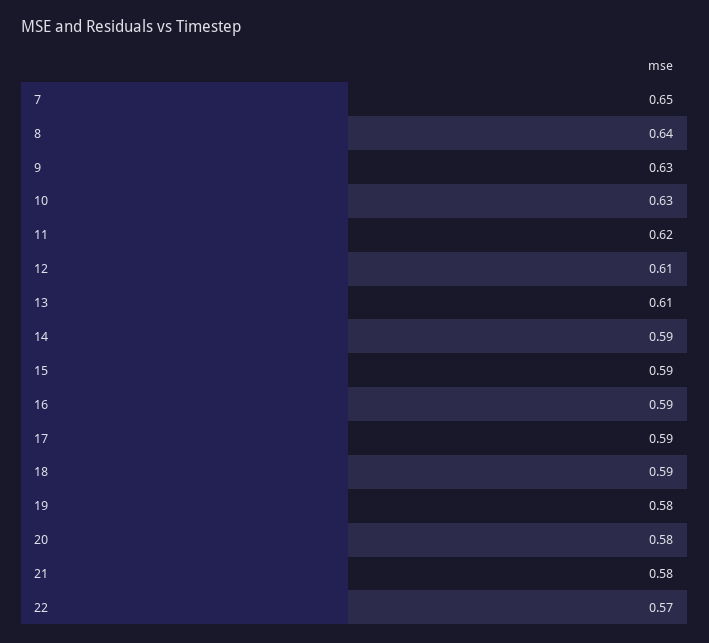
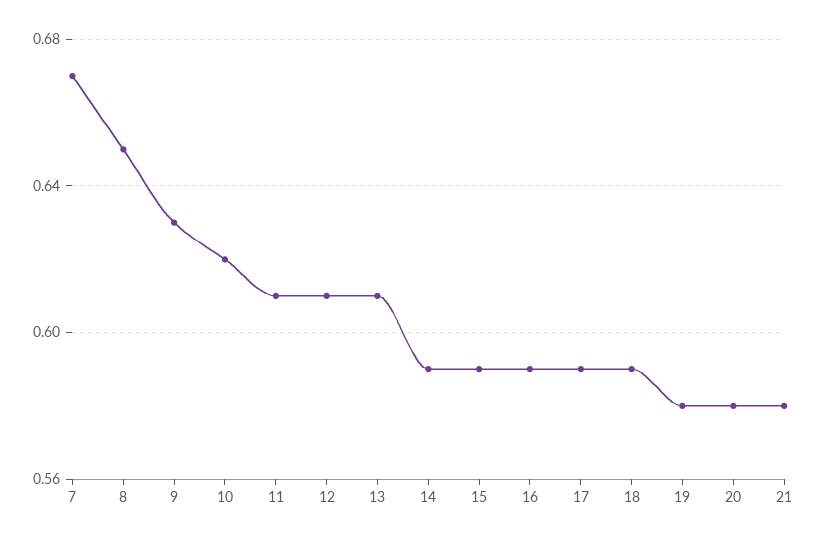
  {
-   "7": 0.65,
+   "7": 0.67,
-   "8": 0.64,
+   "8": 0.65,
    "9": 0.63,
-   "10": 0.63,
+   "10": 0.62,
-   "11": 0.62,
+   "11": 0.61,
    "12": 0.61,
    "13": 0.61,
    "14": 0.59,
    "15": 0.59,
    "16": 0.59,
    "17": 0.59,
    "18": 0.59,
    "19": 0.58,
    "20": 0.58,
-   "21": 0.58,
+   "21": 0.58
-   "22": 0.57
  }

